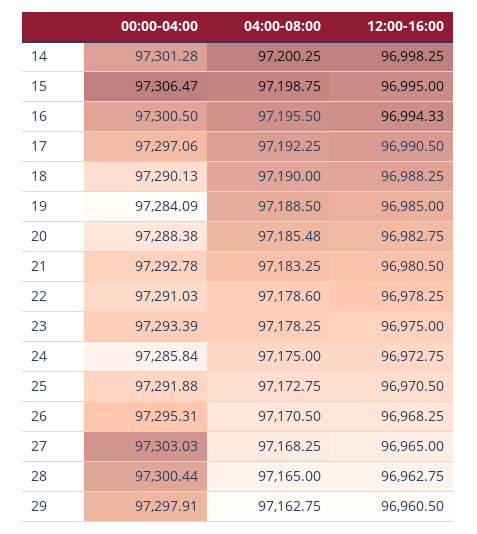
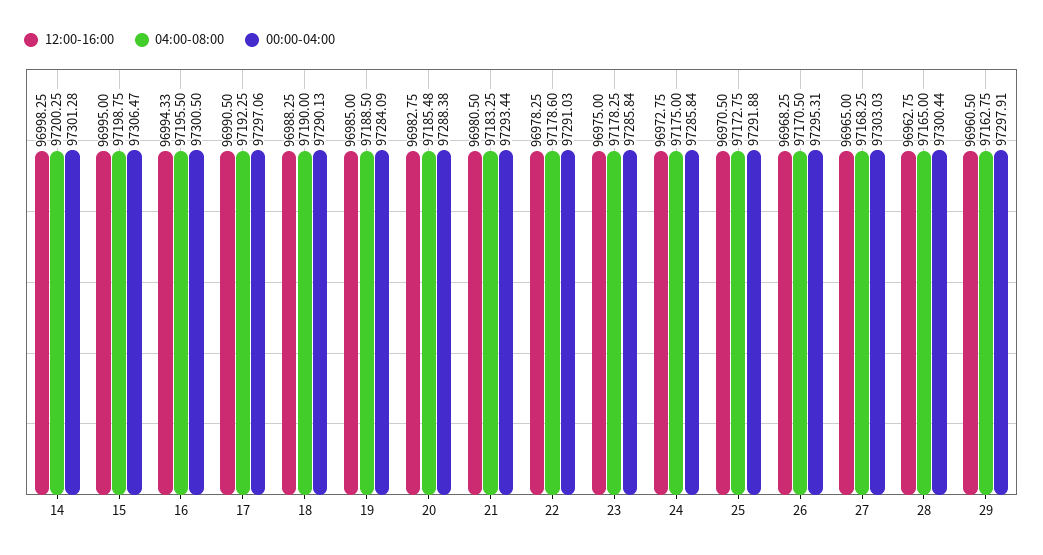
  {
    "00:00-04:00": {
      "14": 97301.28,
      "15": 97306.47,
      "16": 97300.5,
      "17": 97297.06,
      "18": 97290.13,
      "19": 97284.09,
      "20": 97288.38,
-     "21": 97292.78,
+     "21": 97293.44,
      "22": 97291.03,
-     "23": 97293.39,
+     "23": 97285.84,
      "24": 97285.84,
      "25": 97291.88,
      "26": 97295.31,
      "27": 97303.03,
      "28": 97300.44,
      "29": 97297.91
    },
    "04:00-08:00": {
      "14": 97200.25,
      "15": 97198.75,
      "16": 97195.5,
      "17": 97192.25,
      "18": 97190,
      "19": 97188.5,
      "20": 97185.48,
      "21": 97183.25,
      "22": 97178.6,
      "23": 97178.25,
      "24": 97175,
      "25": 97172.75,
      "26": 97170.5,
      "27": 97168.25,
      "28": 97165,
      "29": 97162.75
    },
    "12:00-16:00": {
      "14": 96998.25,
      "15": 96995,
      "16": 96994.33,
      "17": 96990.5,
      "18": 96988.25,
      "19": 96985,
      "20": 96982.75,
      "21": 96980.5,
      "22": 96978.25,
      "23": 96975,
      "24": 96972.75,
      "25": 96970.5,
      "26": 96968.25,
      "27": 96965,
      "28": 96962.75,
      "29": 96960.5
    }
  }

